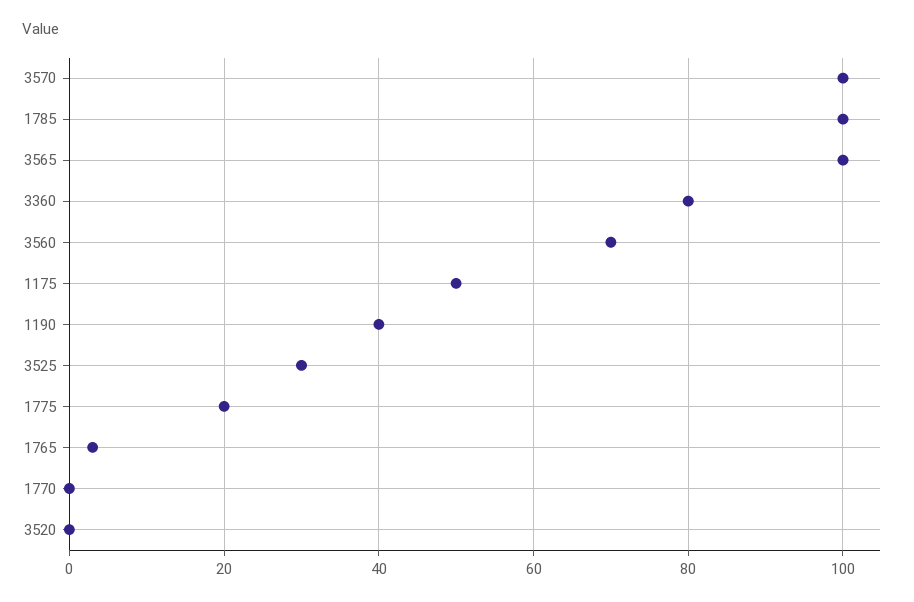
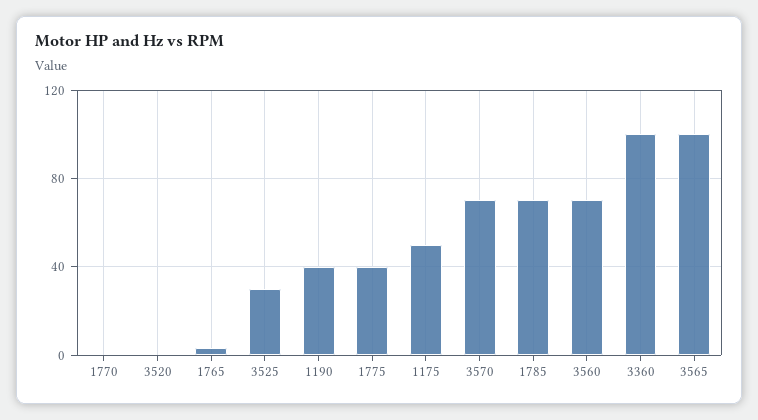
  {
-   "3570": 100,
+   "3570": 70,
-   "1785": 100,
+   "1785": 70,
    "3565": 100,
-   "3360": 80,
+   "3360": 100,
    "3560": 70,
    "1175": 50,
    "1190": 40,
    "3525": 30,
-   "1775": 20,
+   "1775": 40,
    "1765": 5,
    "1770": 0,
    "3520": 0
  }

